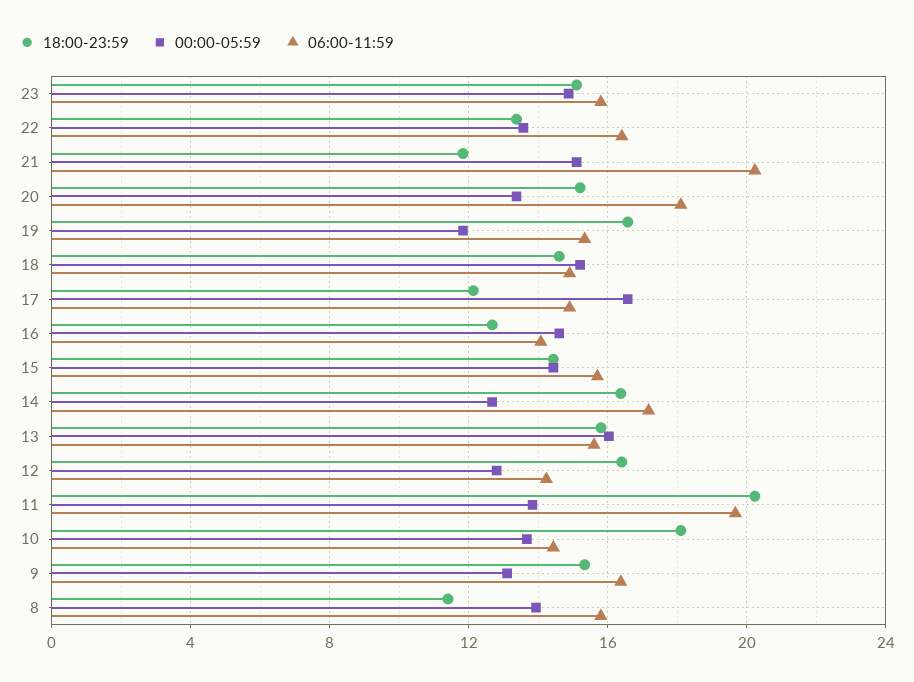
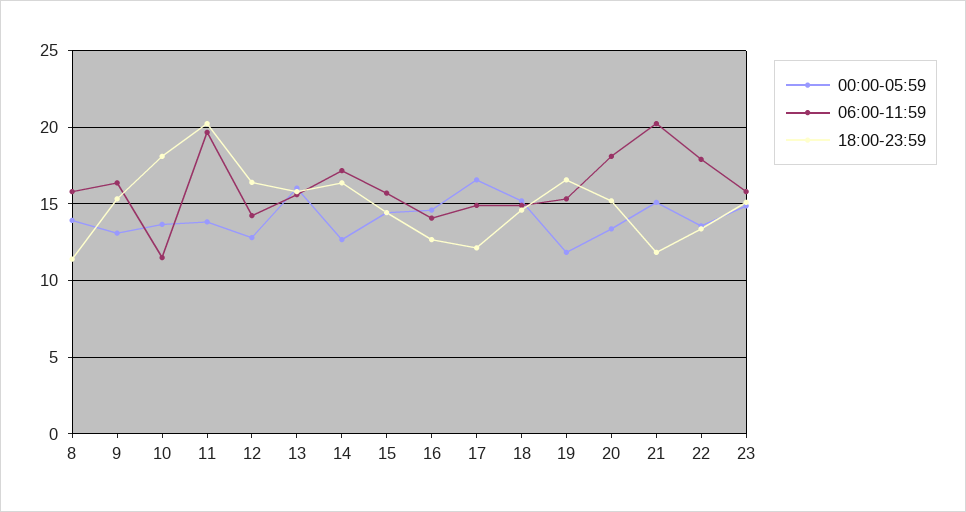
  {
    "18:00-23:59": {
      "23": 15,
      "22": 13.5,
      "21": 12,
      "20": 15,
      "19": 16.5,
      "18": 14.5,
      "17": 12,
      "16": 12.5,
      "15": 14.5,
      "14": 16.5,
      "13": 16,
      "12": 16.5,
      "11": 20,
      "10": 18,
      "9": 15.5,
      "8": 11.5
    },
    "00:00-05:59": {
      "23": 15,
      "22": 13.5,
      "21": 15,
      "20": 13.5,
      "19": 12,
      "18": 15,
      "17": 16.5,
      "16": 14.5,
      "15": 14.5,
      "14": 12.5,
      "13": 16,
      "12": 13,
      "11": 14,
      "10": 13.5,
      "9": 13,
      "8": 14
    },
    "06:00-11:59": {
      "23": 16,
-     "22": 16.5,
+     "22": 18,
      "21": 20,
      "20": 18,
      "19": 15.5,
      "18": 15,
      "17": 15,
      "16": 14,
      "15": 15.5,
      "14": 17,
      "13": 15.5,
      "12": 14,
      "11": 19.5,
-     "10": 14.5,
+     "10": 11.5,
      "9": 16.5,
      "8": 16
    }
  }

